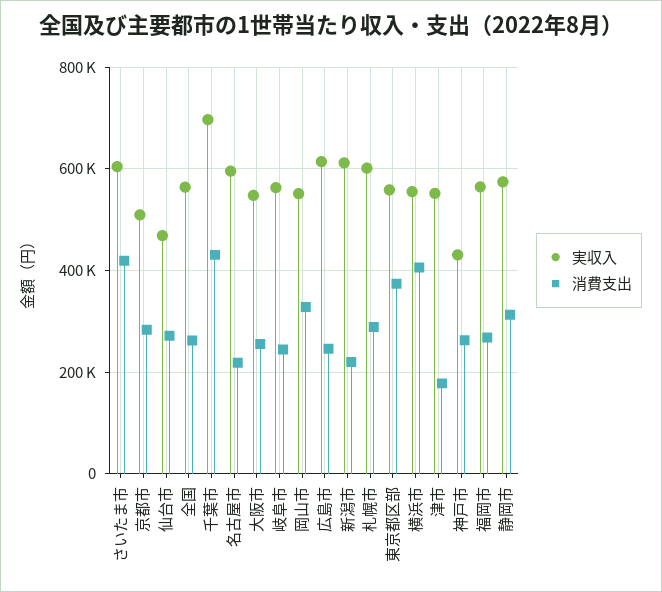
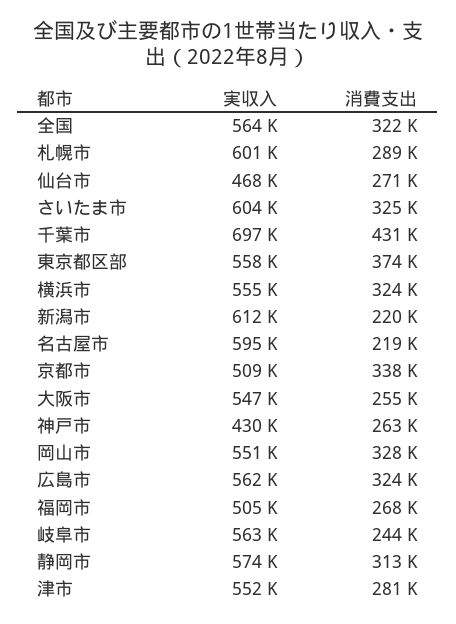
  {
    "実収入": {
      "さいたま市": 604000,
      "京都市": 509000,
      "仙台市": 468000,
      "全国": 564000,
      "千葉市": 697000,
      "名古屋市": 595000,
      "大阪市": 547000,
      "岐阜市": 563000,
      "岡山市": 551000,
-     "広島市": 620000,
+     "広島市": 562000,
      "新潟市": 612000,
      "札幌市": 601000,
      "東京都区部": 558000,
      "横浜市": 555000,
      "津市": 552000,
      "神戸市": 430000,
-     "福岡市": 560000,
+     "福岡市": 505000,
      "静岡市": 574000
    },
    "消費支出": {
-     "さいたま市": 420000,
+     "さいたま市": 325000,
-     "京都市": 280000,
+     "京都市": 338000,
      "仙台市": 271000,
-     "全国": 260000,
+     "全国": 322000,
      "千葉市": 431000,
      "名古屋市": 219000,
      "大阪市": 255000,
      "岐阜市": 244000,
      "岡山市": 328000,
-     "広島市": 240000,
+     "広島市": 324000,
      "新潟市": 220000,
      "札幌市": 289000,
      "東京都区部": 374000,
-     "横浜市": 400000,
+     "横浜市": 324000,
-     "津市": 180000,
+     "津市": 281000,
      "神戸市": 263000,
      "福岡市": 268000,
      "静岡市": 313000
    }
  }

